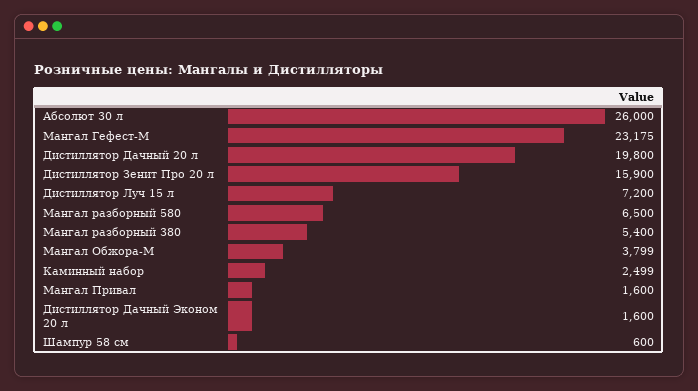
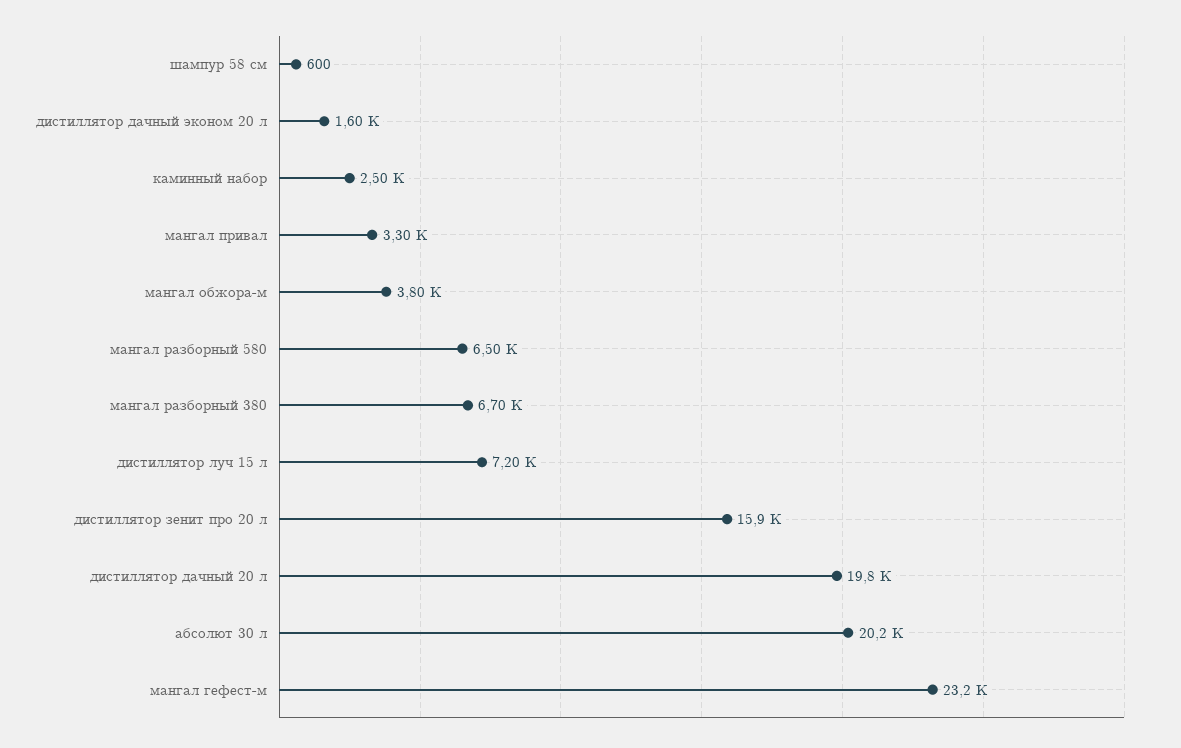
  {
-   "Абсолют 30 л": 26000,
+   "Абсолют 30 л": 20200,
    "Мангал Гефест-М": 23175,
    "Дистиллятор Дачный 20 л": 19800,
    "Дистиллятор Зенит Про 20 л": 15900,
    "Дистиллятор Луч 15 л": 7200,
    "Мангал разборный 580": 6500,
-   "Мангал разборный 380": 5400,
+   "Мангал разборный 380": 6700,
    "Мангал Обжора-М": 3799,
    "Каминный набор": 2499,
-   "Мангал Привал": 1600,
+   "Мангал Привал": 3300,
    "Дистиллятор Дачный Эконом 20 л": 1600,
    "Шампур 58 см": 600
  }

